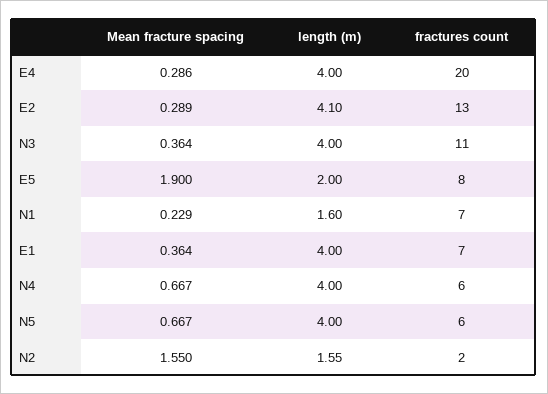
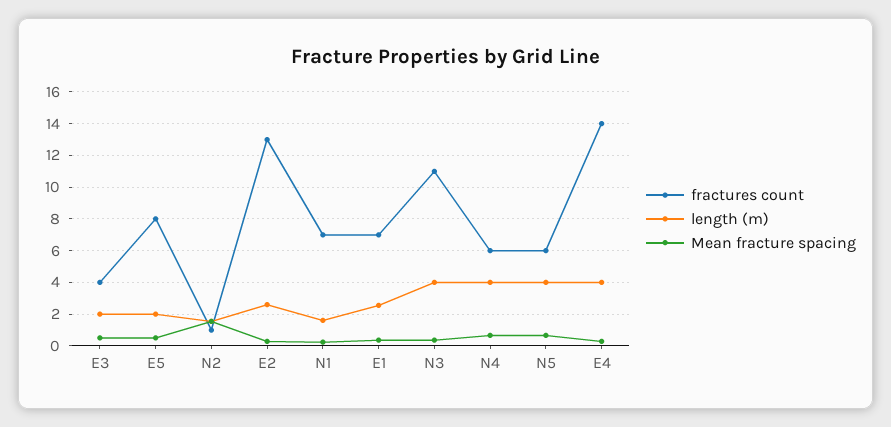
  {
    "Mean fracture spacing": {
      "E4": 0.286,
      "E2": 0.289,
      "N3": 0.364,
-     "E5": 1.9,
+     "E5": 0.5,
      "N1": 0.229,
      "E1": 0.364,
      "N4": 0.667,
      "N5": 0.667,
-     "N2": 1.55
+     "N2": 1.55,
+     "E3": 0.5
    },
    "length (m)": {
      "E4": 4,
-     "E2": 4.1,
+     "E2": 2.5,
      "N3": 4,
      "E5": 2,
      "N1": 1.6,
-     "E1": 4,
+     "E1": 2.5,
      "N4": 4,
      "N5": 4,
-     "N2": 1.55
+     "N2": 1.55,
+     "E3": 2
    },
    "fractures count": {
-     "E4": 20,
+     "E4": 14,
      "E2": 13,
      "N3": 11,
      "E5": 8,
      "N1": 7,
      "E1": 7,
      "N4": 6,
      "N5": 6,
-     "N2": 2
+     "N2": 1,
+     "E3": 4
    }
  }

